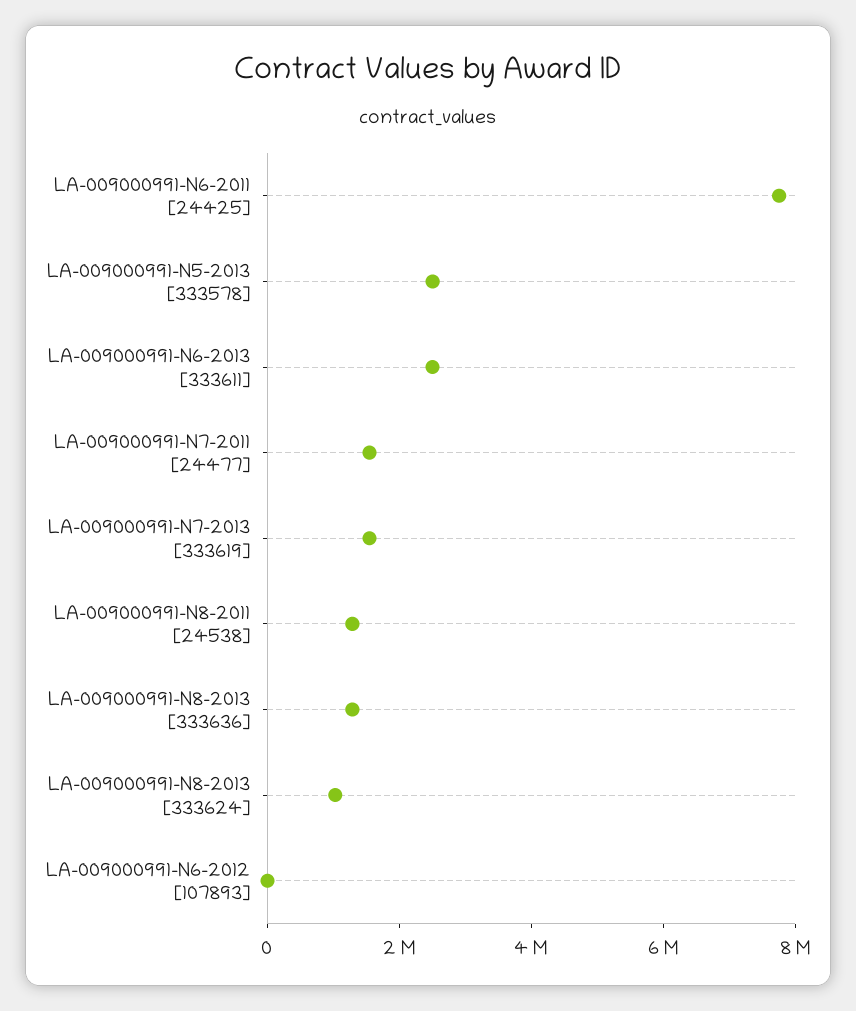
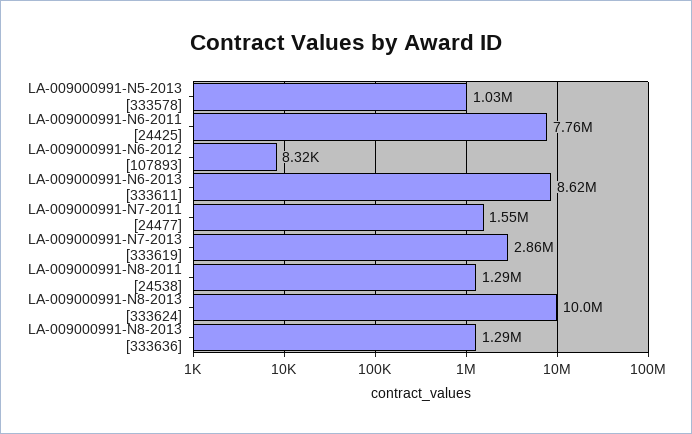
  {
    "LA-009000991-N6-2011 [24425]": 7760000,
-   "LA-009000991-N5-2013 [333578]": 2500000,
+   "LA-009000991-N5-2013 [333578]": 1030000,
-   "LA-009000991-N6-2013 [333611]": 2500000,
+   "LA-009000991-N6-2013 [333611]": 8620000,
    "LA-009000991-N7-2011 [24477]": 1550000,
-   "LA-009000991-N7-2013 [333619]": 1500000,
+   "LA-009000991-N7-2013 [333619]": 2860000,
    "LA-009000991-N8-2011 [24538]": 1290000,
    "LA-009000991-N8-2013 [333636]": 1290000,
-   "LA-009000991-N8-2013 [333624]": 1000000,
+   "LA-009000991-N8-2013 [333624]": 10000000,
    "LA-009000991-N6-2012 [107893]": 8320
  }

